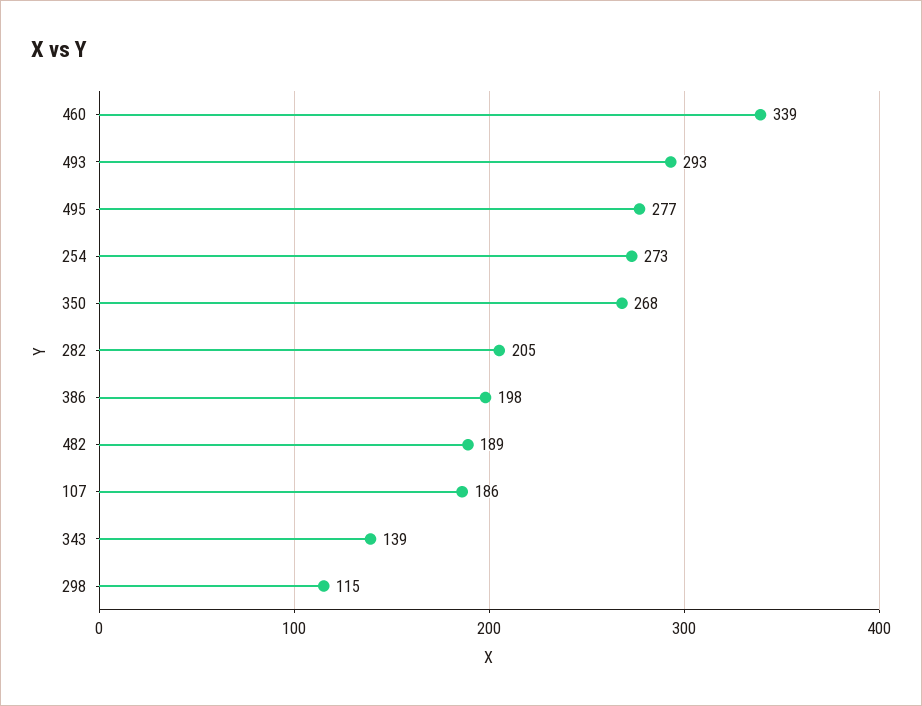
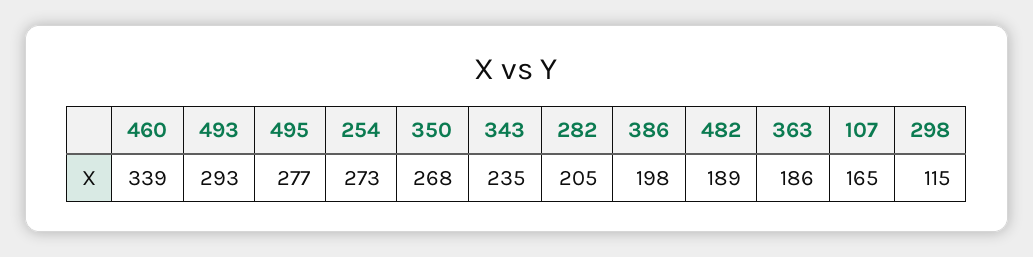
  {
    "460": 339,
    "493": 293,
    "495": 277,
    "254": 273,
    "350": 268,
    "282": 205,
    "386": 198,
    "482": 189,
-   "107": 186,
+   "107": 165,
-   "343": 139,
+   "343": 235,
-   "298": 115
+   "298": 115,
+   "363": 186
  }

